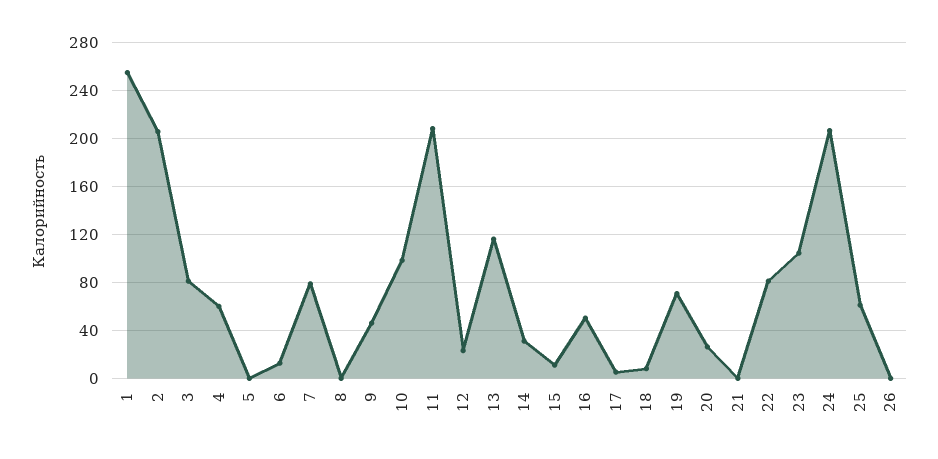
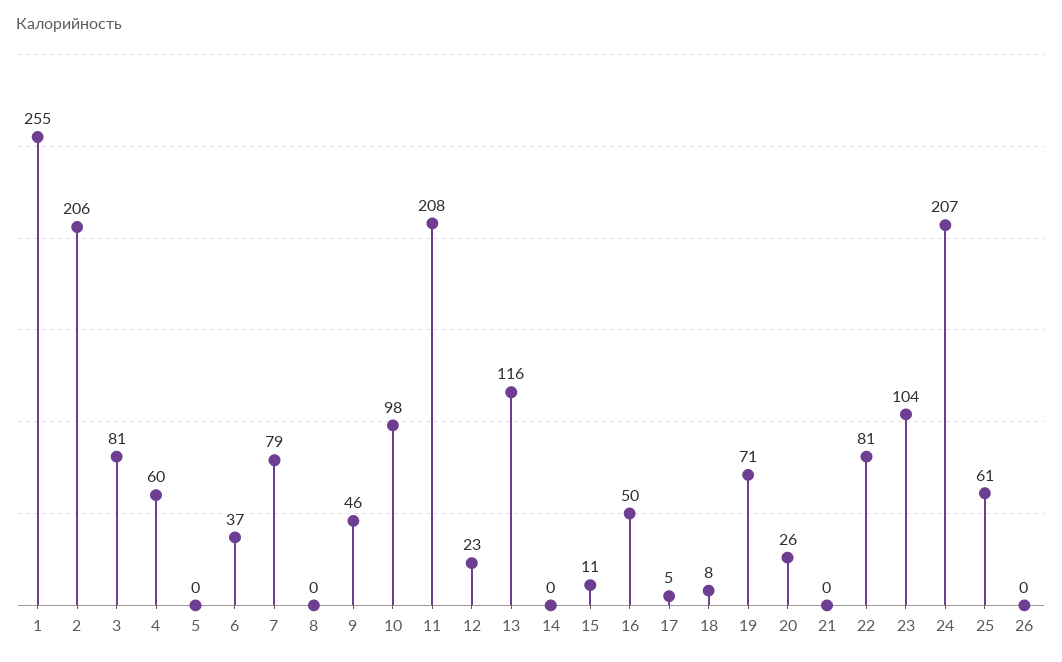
  {
    "1": 255,
    "2": 206,
    "3": 81,
    "4": 60,
    "5": 0,
-   "6": 10,
+   "6": 37,
    "7": 79,
    "8": 0,
    "9": 46,
    "10": 98,
    "11": 208,
    "12": 23,
    "13": 116,
-   "14": 30,
+   "14": 0,
    "15": 11,
    "16": 50,
    "17": 5,
    "18": 8,
    "19": 71,
    "20": 26,
    "21": 0,
    "22": 81,
    "23": 104,
    "24": 207,
    "25": 61,
    "26": 0
  }

